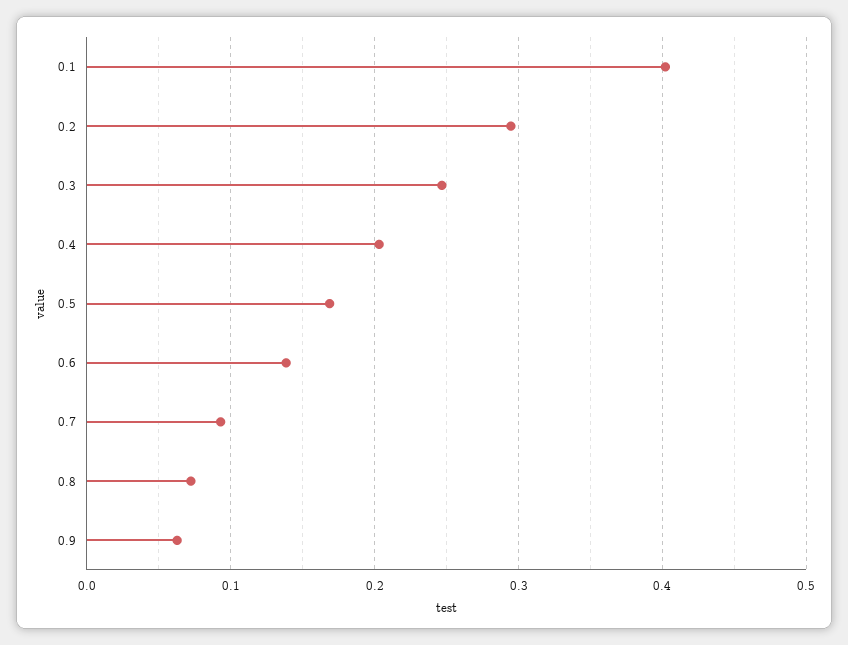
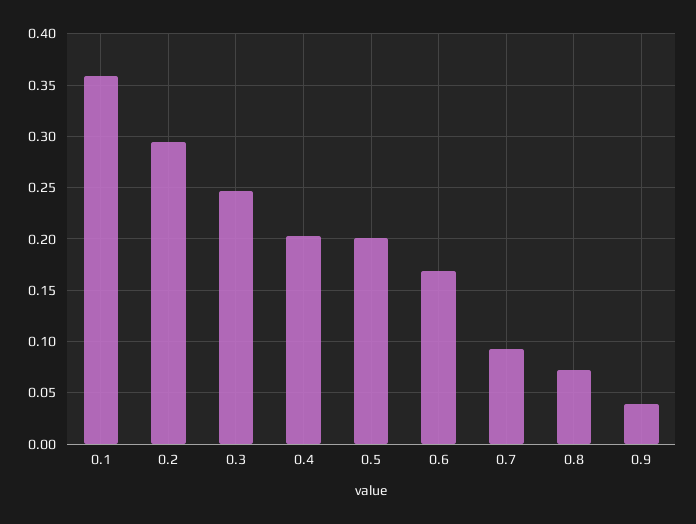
  {
-   "0.1": 0.4,
+   "0.1": 0.36,
    "0.2": 0.29,
    "0.3": 0.25,
    "0.4": 0.2,
-   "0.5": 0.17,
+   "0.5": 0.2,
-   "0.6": 0.14,
+   "0.6": 0.17,
    "0.7": 0.09,
    "0.8": 0.07,
-   "0.9": 0.06
+   "0.9": 0.04
  }

